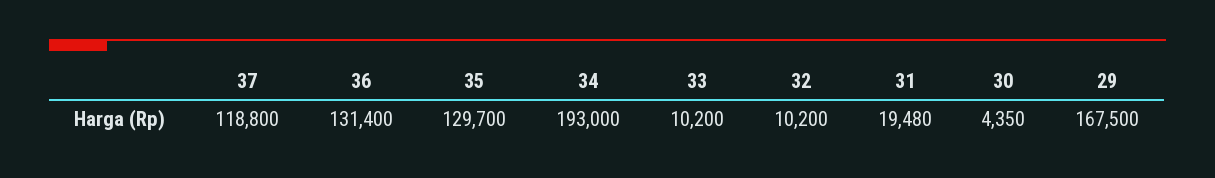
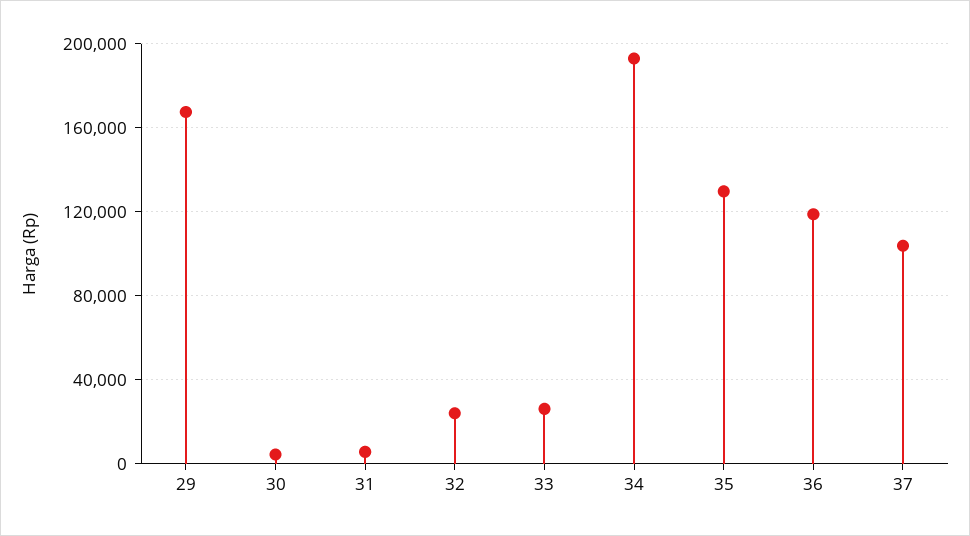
  {
-   "37": 118800,
+   "37": 105000,
-   "36": 131400,
+   "36": 120000,
    "35": 129700,
    "34": 193000,
-   "33": 10200,
+   "33": 25000,
-   "32": 10200,
+   "32": 25000,
-   "31": 19480,
+   "31": 5000,
    "30": 4350,
    "29": 167500
  }

